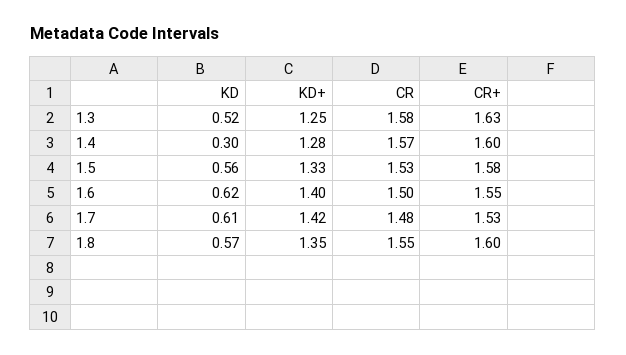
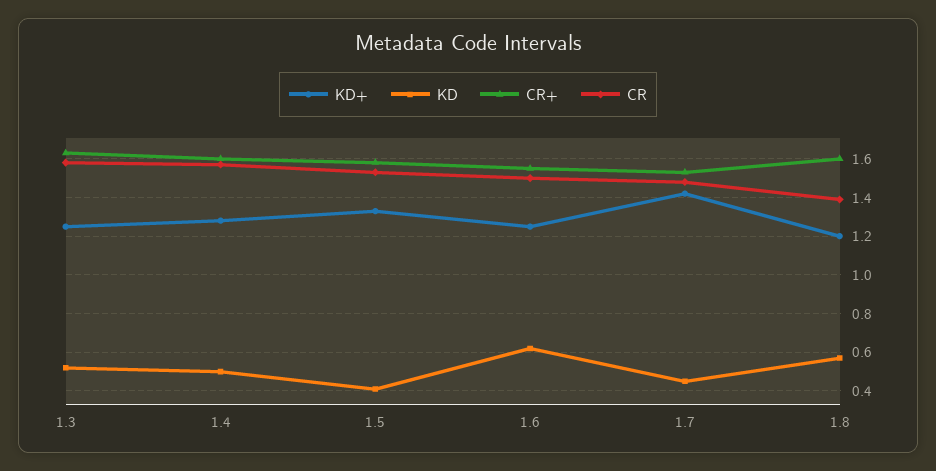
  {
    "KD": {
      "1.3": 0.52,
-     "1.4": 0.3,
+     "1.4": 0.5,
-     "1.5": 0.56,
+     "1.5": 0.4,
      "1.6": 0.62,
-     "1.7": 0.61,
+     "1.7": 0.45,
      "1.8": 0.57
    },
    "KD+": {
      "1.3": 1.25,
      "1.4": 1.28,
      "1.5": 1.33,
-     "1.6": 1.4,
+     "1.6": 1.25,
      "1.7": 1.42,
-     "1.8": 1.35
+     "1.8": 1.2
    },
    "CR": {
      "1.3": 1.58,
      "1.4": 1.57,
      "1.5": 1.53,
      "1.6": 1.5,
      "1.7": 1.48,
-     "1.8": 1.55
+     "1.8": 1.4
    },
    "CR+": {
      "1.3": 1.63,
      "1.4": 1.6,
      "1.5": 1.58,
      "1.6": 1.55,
      "1.7": 1.53,
      "1.8": 1.6
    }
  }

